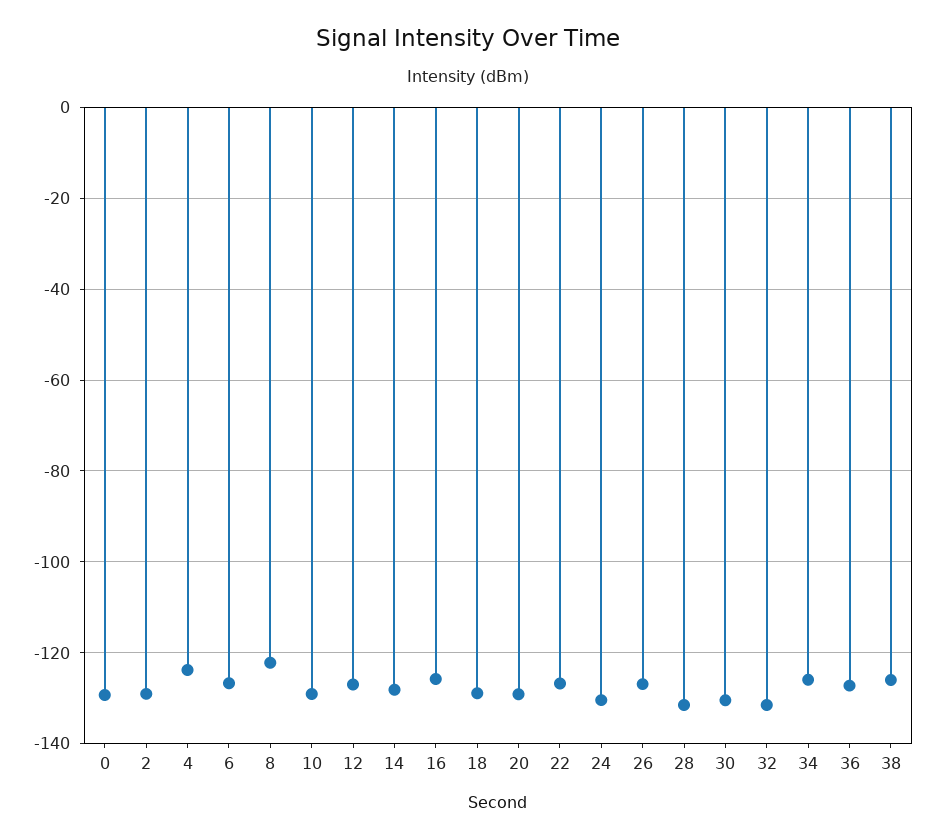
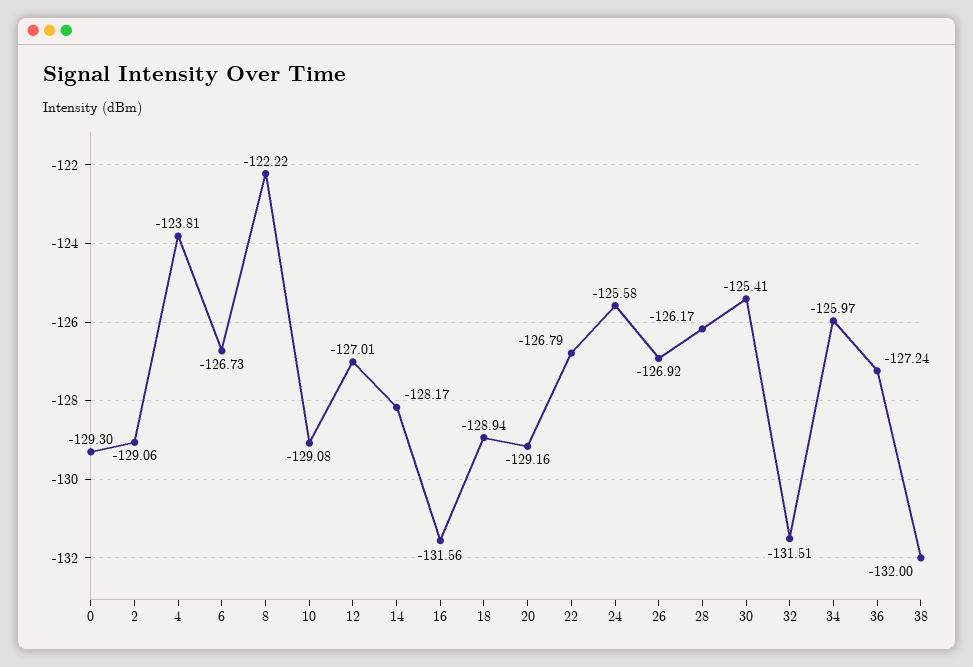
  {
    "0": -129.3,
    "2": -129.06,
    "4": -123.81,
    "6": -126.73,
    "8": -122.22,
    "10": -129.08,
    "12": -127.01,
    "14": -128.17,
-   "16": -126,
+   "16": -131.56,
    "18": -128.94,
    "20": -129.16,
    "22": -126.79,
-   "24": -130,
+   "24": -125.58,
    "26": -126.92,
-   "28": -132,
+   "28": -126.17,
-   "30": -130,
+   "30": -125.41,
    "32": -131.51,
    "34": -125.97,
    "36": -127.24,
-   "38": -126
+   "38": -132
  }

